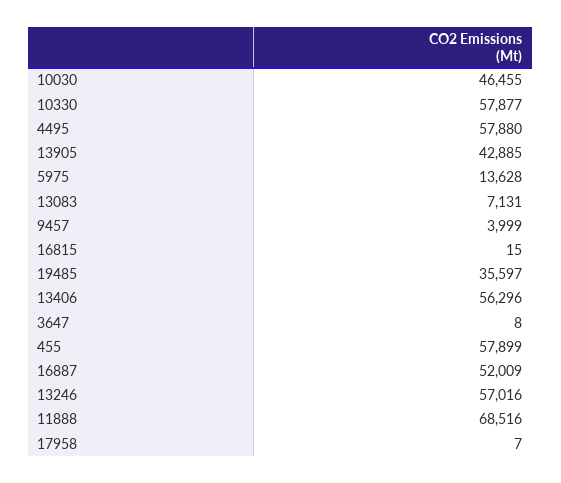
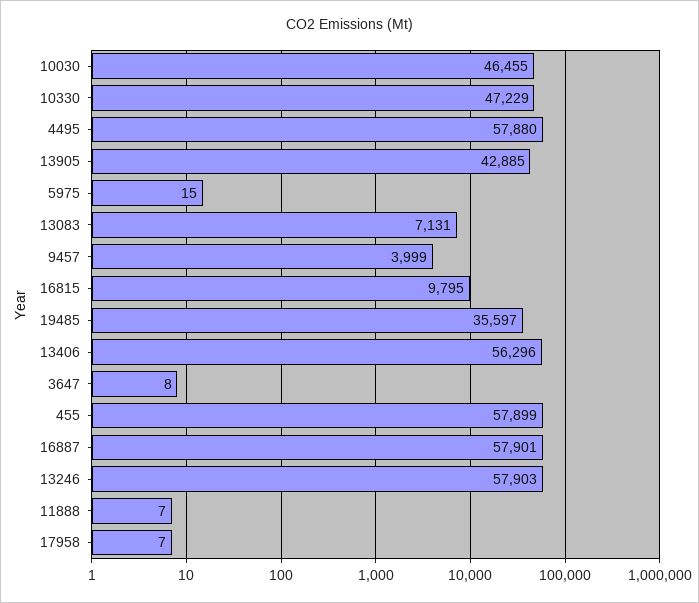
  {
    "10030": 46455,
-   "10330": 57877,
+   "10330": 47229,
    "4495": 57880,
    "13905": 42885,
-   "5975": 13628,
+   "5975": 15,
    "13083": 7131,
    "9457": 3999,
-   "16815": 15,
+   "16815": 9795,
    "19485": 35597,
    "13406": 56296,
    "3647": 8,
    "455": 57899,
-   "16887": 52009,
+   "16887": 57901,
-   "13246": 57016,
+   "13246": 57903,
-   "11888": 68516,
+   "11888": 7,
    "17958": 7
  }

